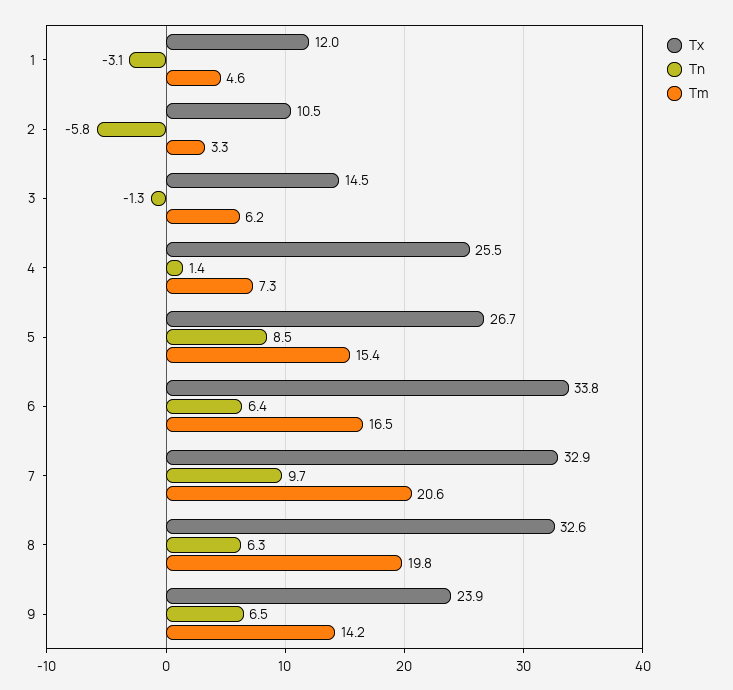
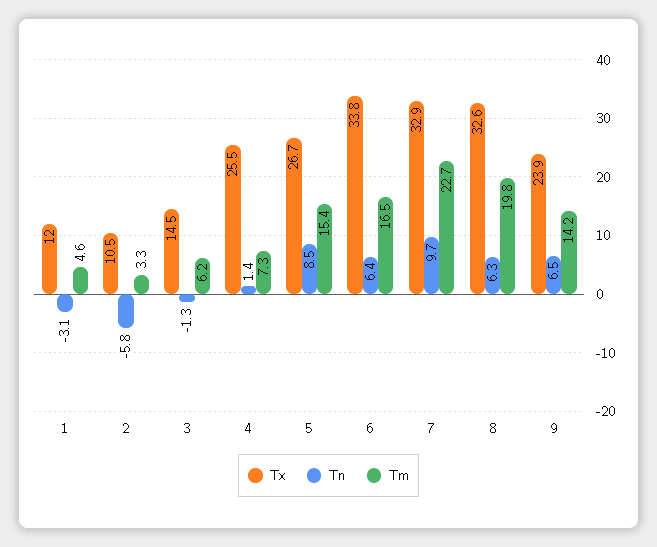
  {
    "Tx": {
      "1": 12,
      "2": 10.5,
      "3": 14.5,
      "4": 25.5,
      "5": 26.7,
      "6": 33.8,
      "7": 32.9,
      "8": 32.6,
      "9": 23.9
    },
    "Tn": {
      "1": -3.1,
      "2": -5.8,
      "3": -1.3,
      "4": 1.4,
      "5": 8.5,
      "6": 6.4,
      "7": 9.7,
      "8": 6.3,
      "9": 6.5
    },
    "Tm": {
      "1": 4.6,
      "2": 3.3,
      "3": 6.2,
      "4": 7.3,
      "5": 15.4,
      "6": 16.5,
-     "7": 20.6,
+     "7": 22.7,
      "8": 19.8,
      "9": 14.2
    }
  }

